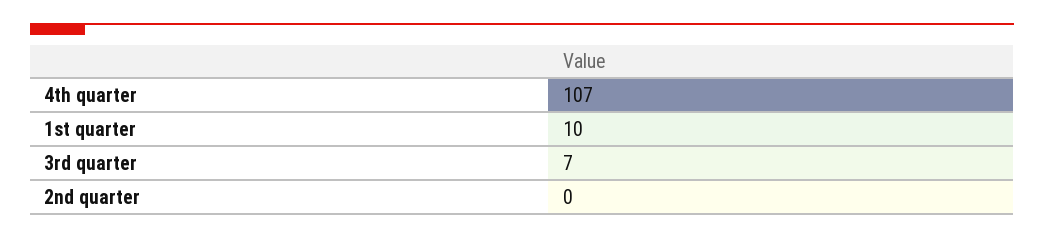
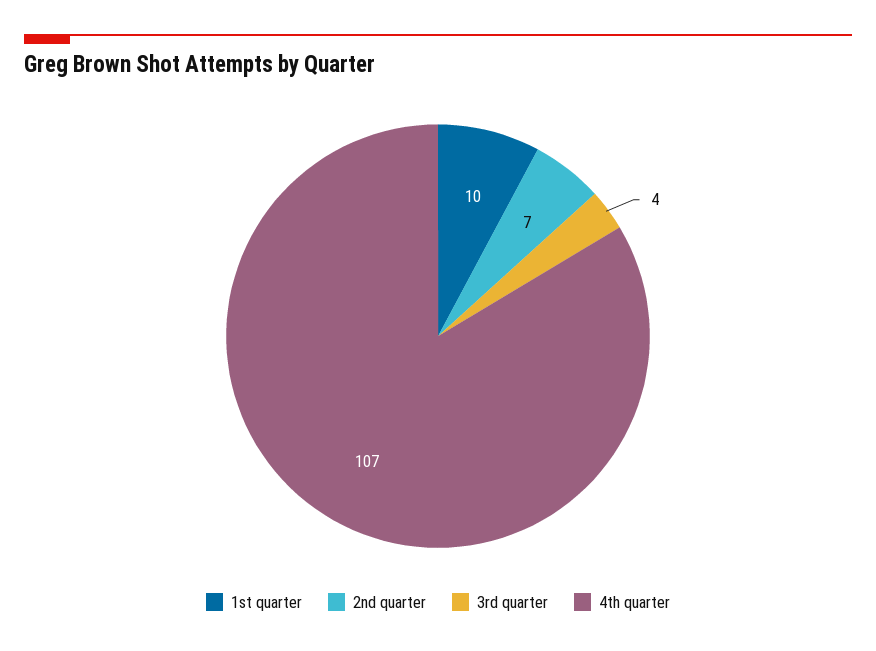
  {
    "4th quarter": 107,
    "1st quarter": 10,
-   "3rd quarter": 7,
+   "3rd quarter": 4,
-   "2nd quarter": 0
+   "2nd quarter": 7
  }

